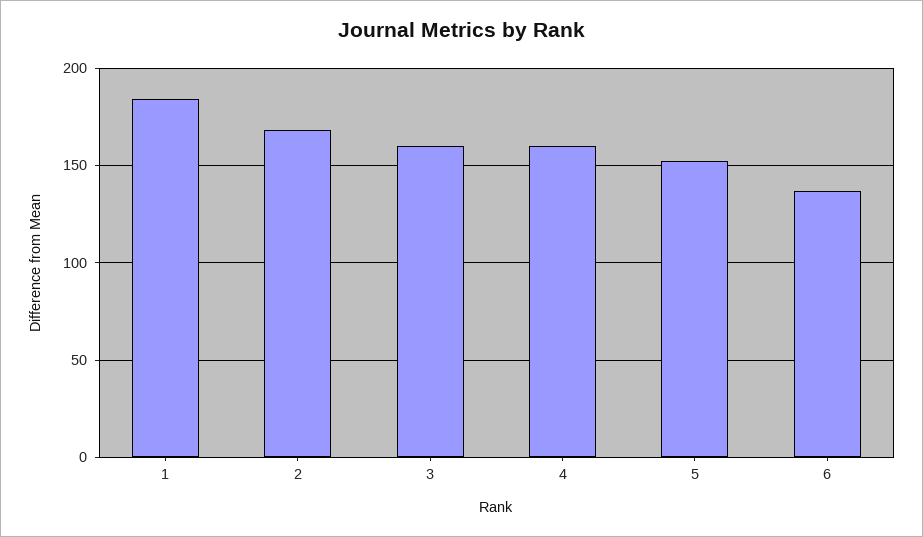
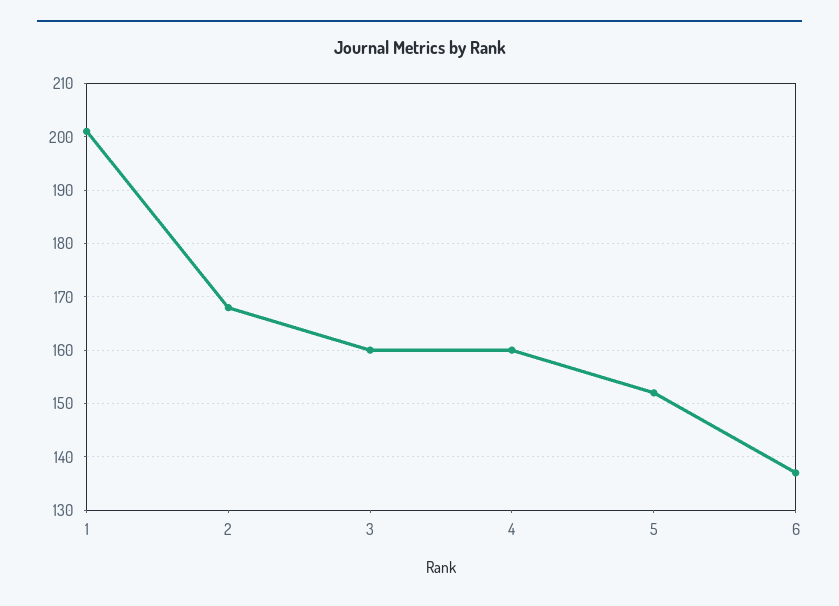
  {
-   "1": 185,
+   "1": 200,
    "2": 170,
    "3": 160,
    "4": 160,
    "5": 150,
    "6": 135
  }

